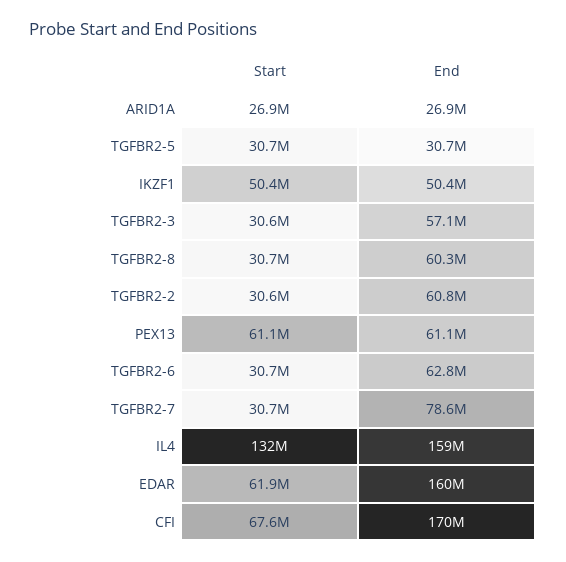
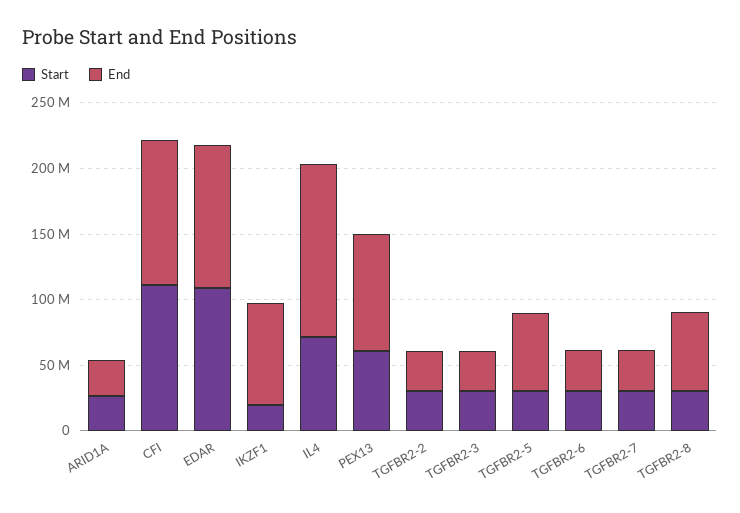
  {
    "Start": {
      "ARID1A": 26900000,
      "TGFBR2-5": 30700000,
-     "IKZF1": 50400000,
+     "IKZF1": 20000000,
      "TGFBR2-3": 30600000,
      "TGFBR2-8": 30700000,
      "TGFBR2-2": 30600000,
      "PEX13": 61100000,
      "TGFBR2-6": 30700000,
      "TGFBR2-7": 30700000,
-     "IL4": 132000000,
+     "IL4": 70000000,
-     "EDAR": 61900000,
+     "EDAR": 110000000,
-     "CFI": 67600000
+     "CFI": 110000000
    },
    "End": {
      "ARID1A": 26900000,
-     "TGFBR2-5": 30700000,
+     "TGFBR2-5": 60000000,
-     "IKZF1": 50400000,
+     "IKZF1": 80000000,
-     "TGFBR2-3": 57100000,
+     "TGFBR2-3": 30000000,
      "TGFBR2-8": 60300000,
-     "TGFBR2-2": 60800000,
+     "TGFBR2-2": 30000000,
-     "PEX13": 61100000,
+     "PEX13": 90000000,
-     "TGFBR2-6": 62800000,
+     "TGFBR2-6": 30000000,
-     "TGFBR2-7": 78600000,
+     "TGFBR2-7": 30000000,
-     "IL4": 159000000,
+     "IL4": 130000000,
-     "EDAR": 160000000,
+     "EDAR": 110000000,
-     "CFI": 170000000
+     "CFI": 110000000
    }
  }

